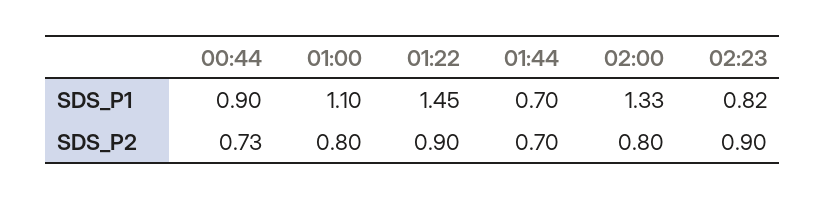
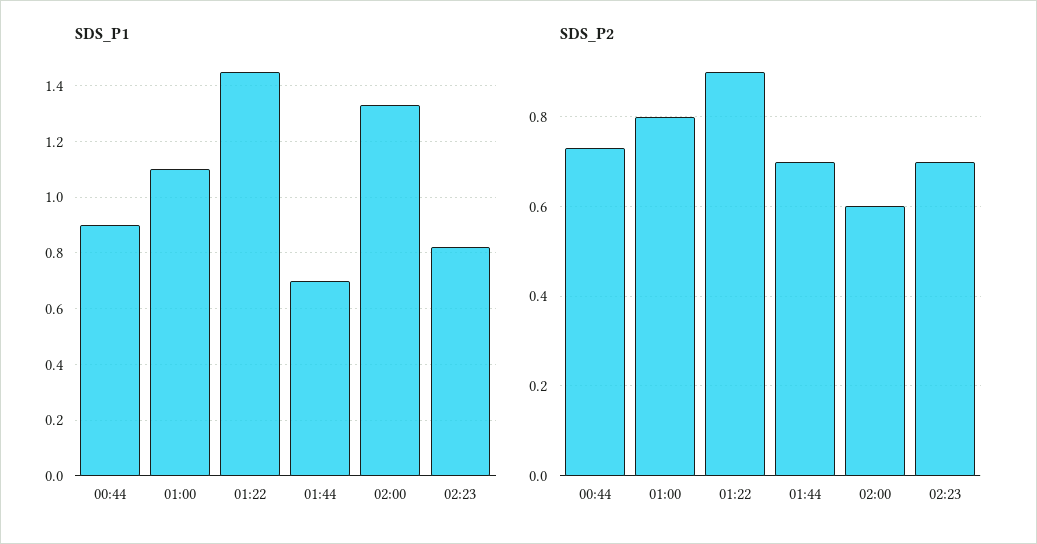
  {
    "SDS_P1": {
      "00:44": 0.9,
      "01:00": 1.1,
      "01:22": 1.45,
      "01:44": 0.7,
      "02:00": 1.33,
      "02:23": 0.82
    },
    "SDS_P2": {
      "00:44": 0.73,
      "01:00": 0.8,
      "01:22": 0.9,
      "01:44": 0.7,
-     "02:00": 0.8,
+     "02:00": 0.6,
-     "02:23": 0.9
+     "02:23": 0.7
    }
  }

